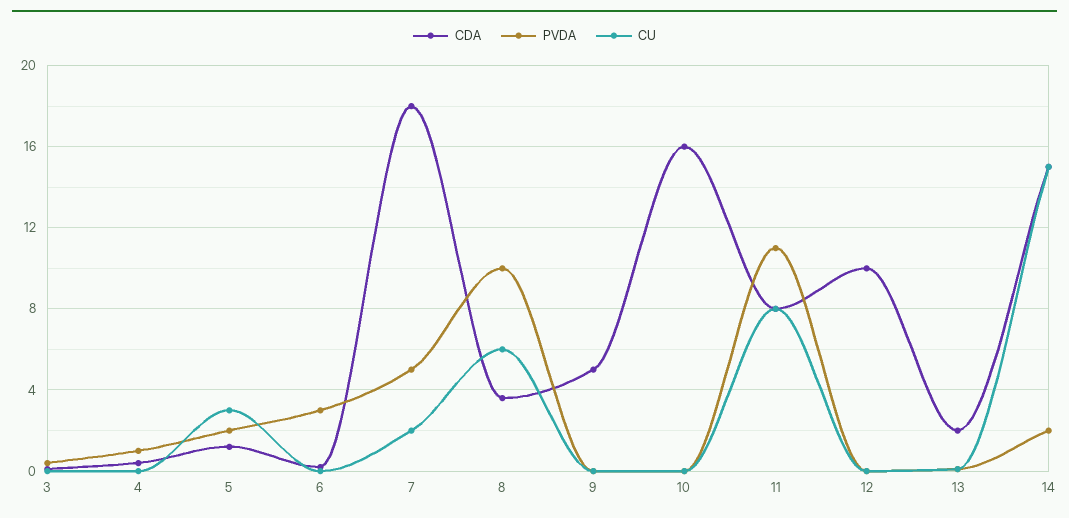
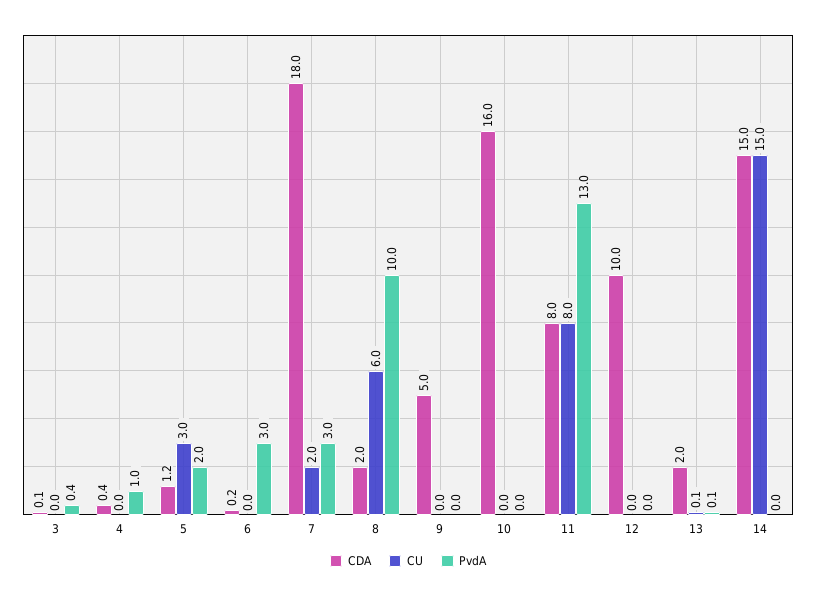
  {
    "CDA": {
      "3": 0.1,
      "4": 0.4,
      "5": 1.2,
      "6": 0.2,
      "7": 18,
-     "8": 3.5,
+     "8": 2,
      "9": 5,
      "10": 16,
      "11": 8,
      "12": 10,
      "13": 2,
      "14": 15
    },
    "PVDA": {
      "3": 0.4,
      "4": 1,
      "5": 2,
      "6": 3,
-     "7": 5,
+     "7": 3,
      "8": 10,
      "9": 0,
      "10": 0,
-     "11": 11,
+     "11": 13,
      "12": 0,
      "13": 0.1,
-     "14": 2
+     "14": 0
    },
    "CU": {
      "3": 0,
      "4": 0,
      "5": 3,
      "6": 0,
      "7": 2,
      "8": 6,
      "9": 0,
      "10": 0,
      "11": 8,
      "12": 0,
      "13": 0.1,
      "14": 15
    }
  }

